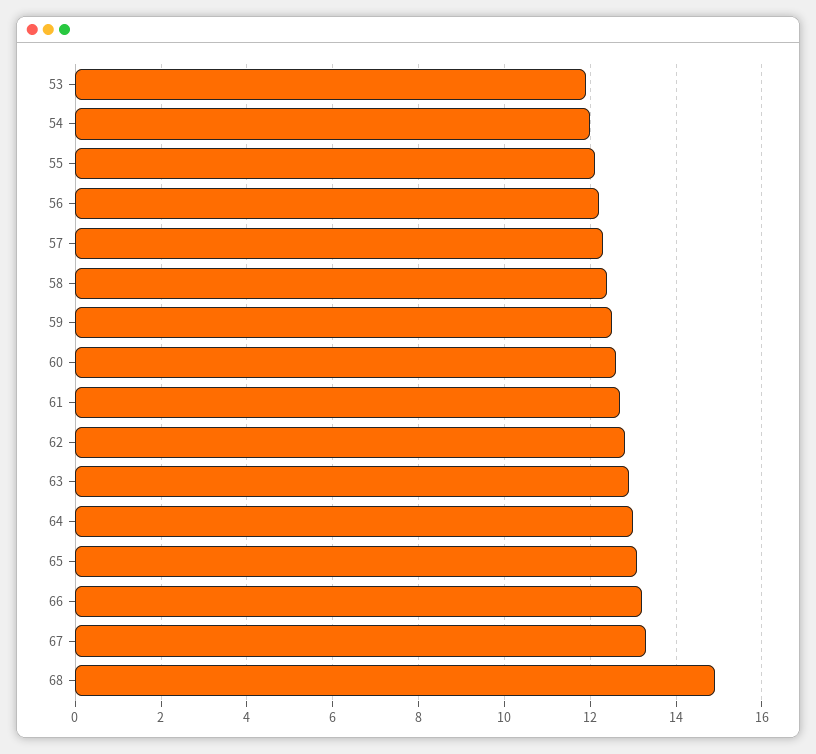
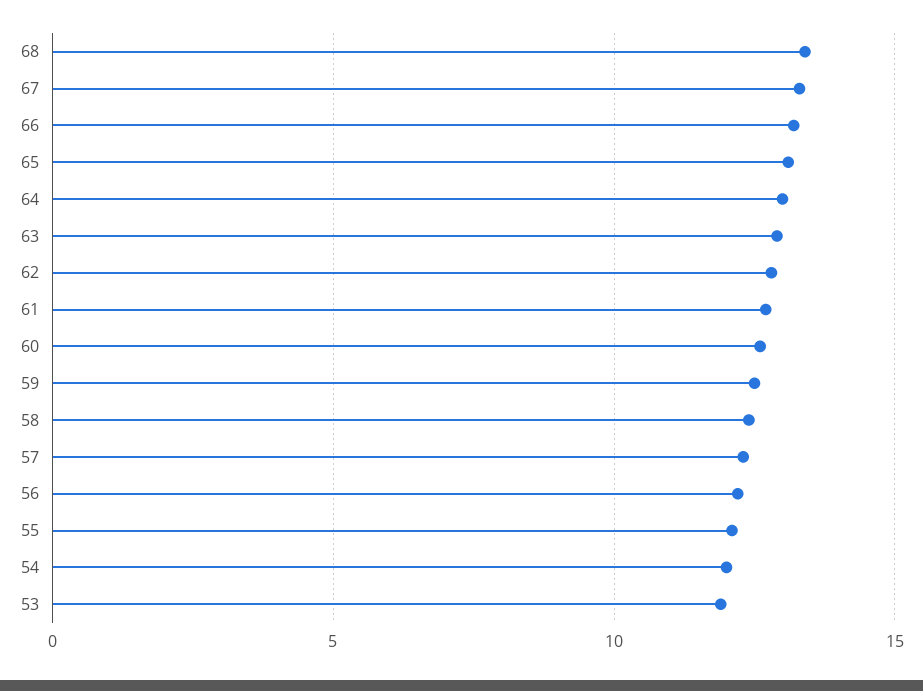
  {
    "53": 12,
    "54": 12,
    "55": 12,
    "56": 12,
    "57": 12.5,
    "58": 12.5,
    "59": 12.5,
    "60": 12.5,
    "61": 12.5,
    "62": 13,
    "63": 13,
    "64": 13,
    "65": 13,
    "66": 13,
    "67": 13.5,
-   "68": 15
+   "68": 13.5
  }

